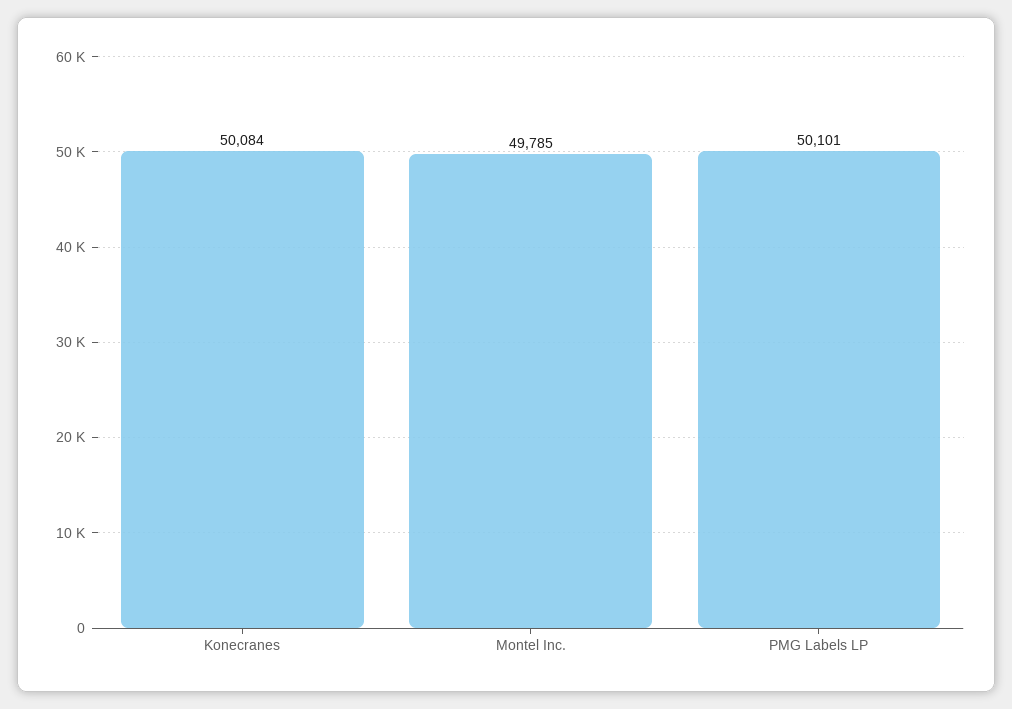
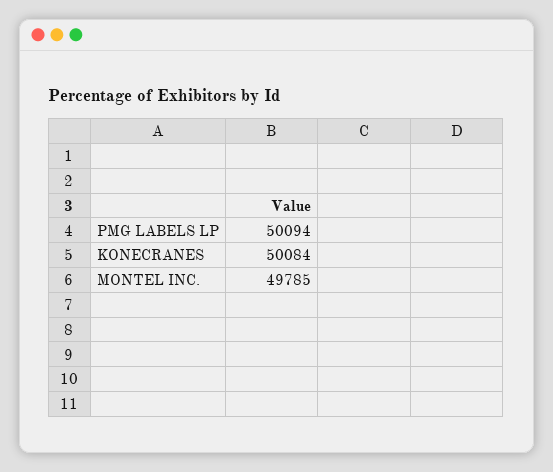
  {
    "Konecranes": 50084,
    "Montel Inc.": 49785,
-   "PMG Labels LP": 50101
+   "PMG Labels LP": 50094
  }

